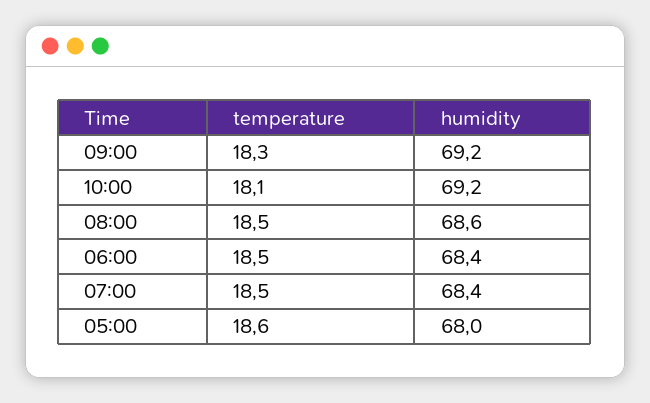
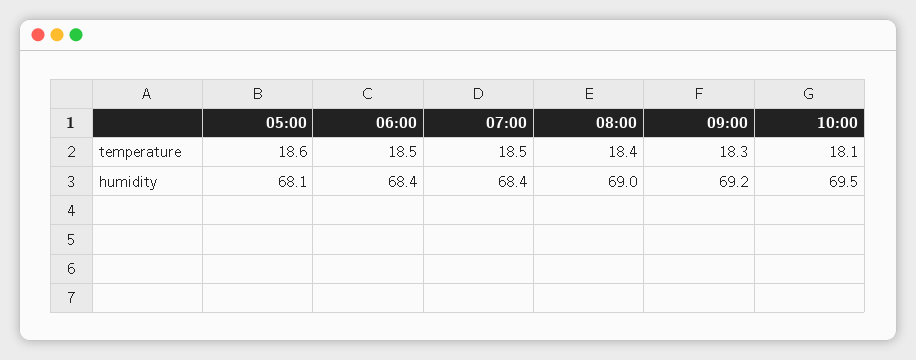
  {
    "temperature": {
      "09:00": 18.3,
      "10:00": 18.1,
-     "08:00": 18.5,
+     "08:00": 18.4,
      "06:00": 18.5,
      "07:00": 18.5,
      "05:00": 18.6
    },
    "humidity": {
      "09:00": 69.2,
-     "10:00": 69.2,
+     "10:00": 69.5,
-     "08:00": 68.6,
+     "08:00": 69,
      "06:00": 68.4,
      "07:00": 68.4,
-     "05:00": 68
+     "05:00": 68.1
    }
  }

